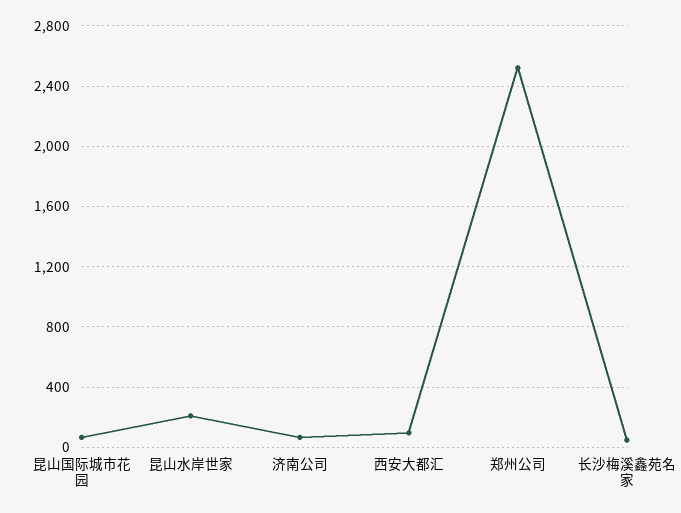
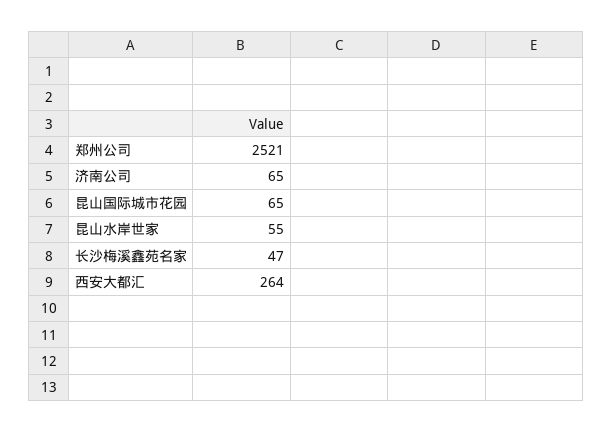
  {
    "昆山国际城市花园": 65,
-   "昆山水岸世家": 200,
+   "昆山水岸世家": 55,
    "济南公司": 65,
-   "西安大都汇": 100,
+   "西安大都汇": 264,
    "郑州公司": 2521,
    "长沙梅溪鑫苑名家": 47
  }

